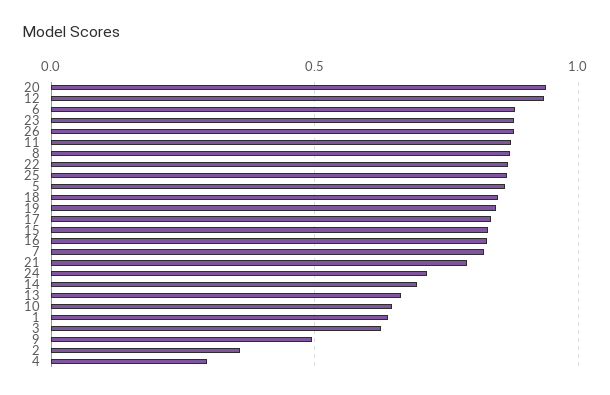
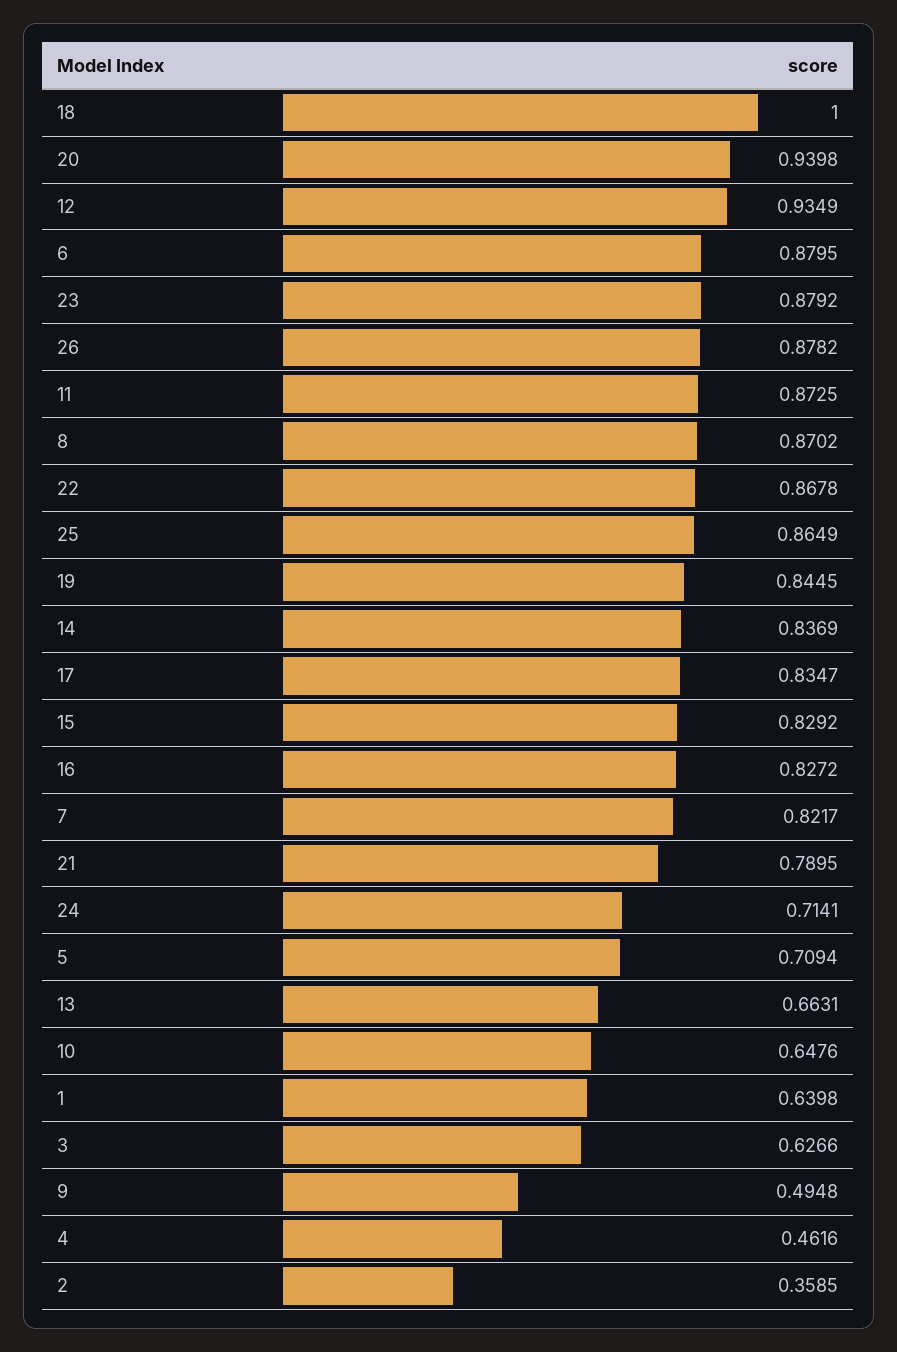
  {
    "20": 0.9398,
    "12": 0.9349,
    "6": 0.8795,
    "23": 0.8792,
    "26": 0.8782,
    "11": 0.8725,
    "8": 0.8702,
    "22": 0.8678,
    "25": 0.8649,
-   "5": 0.85,
+   "5": 0.7094,
-   "18": 0.85,
+   "18": 1,
    "19": 0.8445,
    "17": 0.8347,
    "15": 0.8292,
    "16": 0.8272,
    "7": 0.8217,
    "21": 0.7895,
    "24": 0.7141,
-   "14": 0.7,
+   "14": 0.8369,
    "13": 0.6631,
    "10": 0.6476,
    "1": 0.6398,
    "3": 0.6266,
    "9": 0.4948,
    "2": 0.3585,
-   "4": 0.3
+   "4": 0.4616
  }

